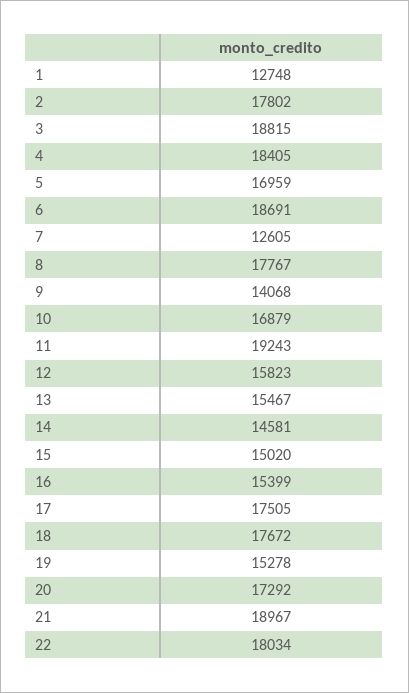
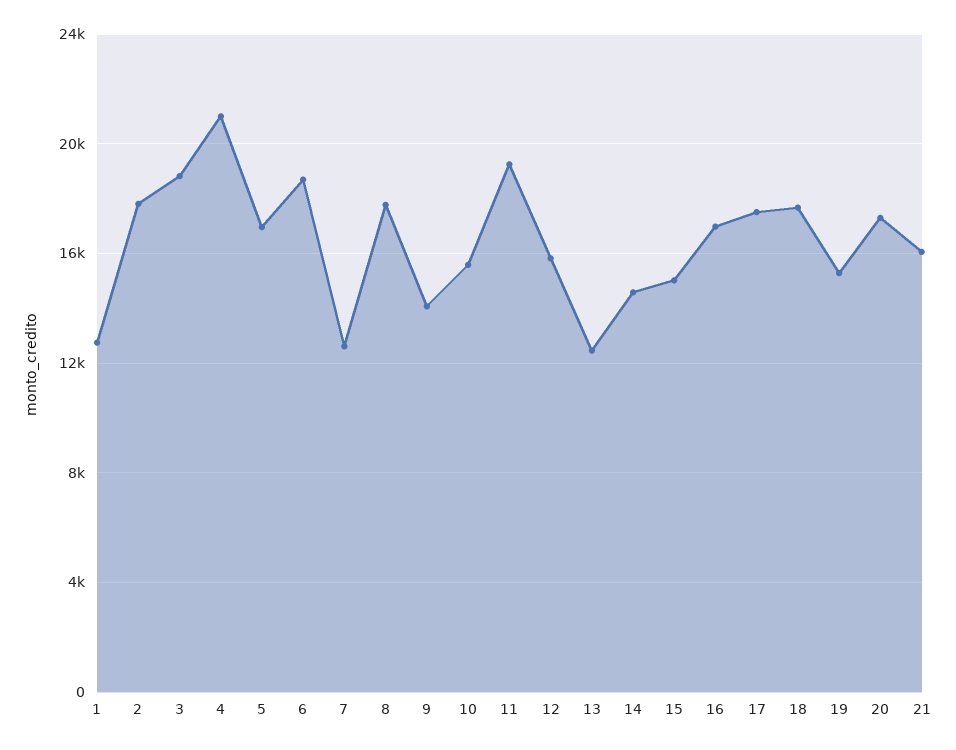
  {
    "1": 12748,
    "2": 17802,
    "3": 18815,
-   "4": 18405,
+   "4": 21000,
    "5": 16959,
    "6": 18691,
    "7": 12605,
    "8": 17767,
    "9": 14068,
-   "10": 16879,
+   "10": 15500,
    "11": 19243,
    "12": 15823,
-   "13": 15467,
+   "13": 12500,
    "14": 14581,
    "15": 15020,
-   "16": 15399,
+   "16": 17000,
    "17": 17505,
    "18": 17672,
    "19": 15278,
    "20": 17292,
-   "21": 18967,
+   "21": 16000
-   "22": 18034
  }

